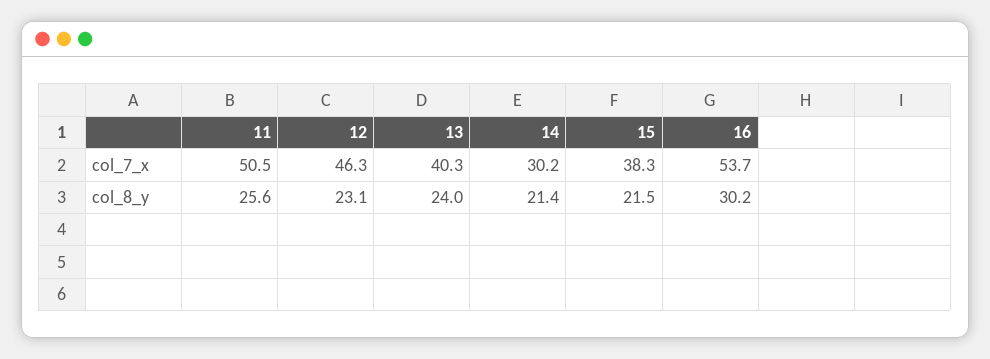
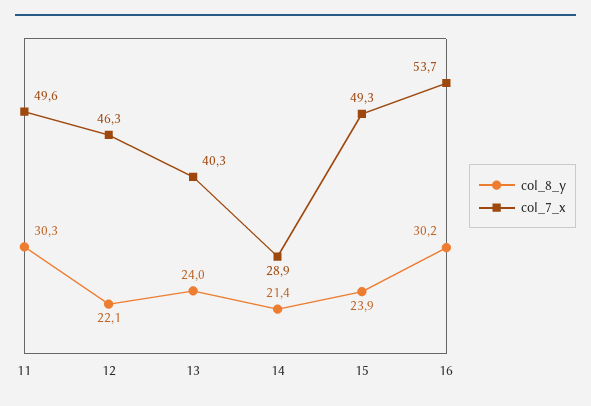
  {
    "col_7_x": {
-     "11": 50.5,
+     "11": 49.6,
      "12": 46.3,
      "13": 40.3,
-     "14": 30.2,
+     "14": 28.9,
-     "15": 38.3,
+     "15": 49.3,
      "16": 53.7
    },
    "col_8_y": {
-     "11": 25.6,
+     "11": 30.3,
-     "12": 23.1,
+     "12": 22.1,
      "13": 24,
      "14": 21.4,
-     "15": 21.5,
+     "15": 23.9,
      "16": 30.2
    }
  }

